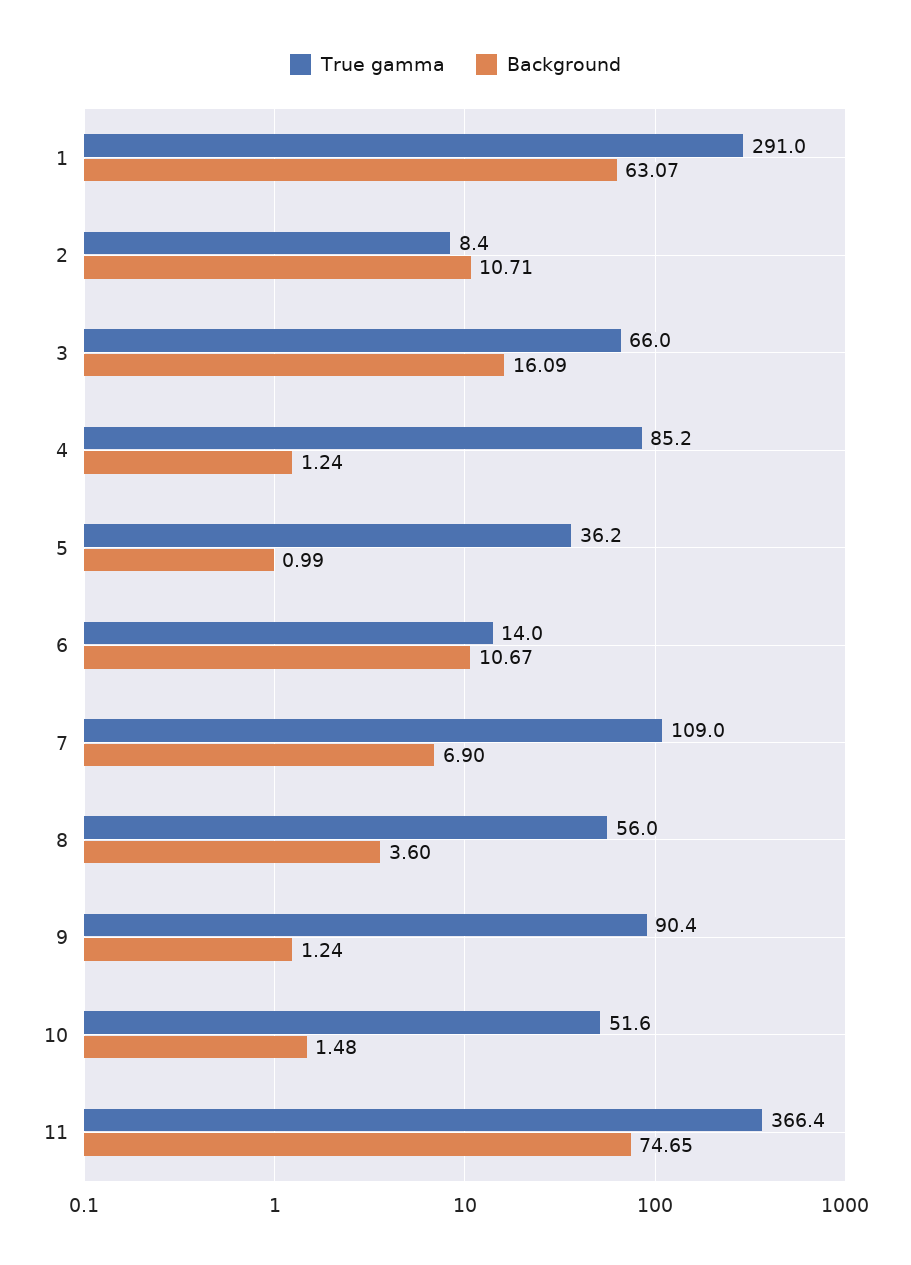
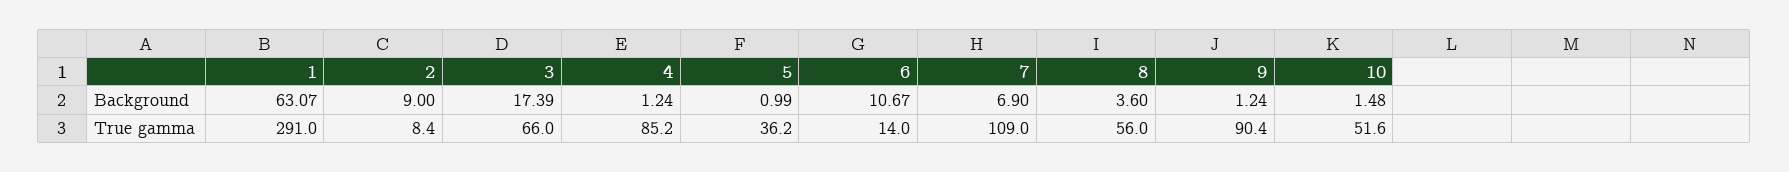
  {
    "True gamma": {
      "1": 291,
      "2": 8.4,
      "3": 66,
      "4": 85.2,
      "5": 36.2,
      "6": 14,
      "7": 109,
      "8": 56,
      "9": 90.4,
-     "10": 51.6,
+     "10": 51.6
-     "11": 366.4
    },
    "Background": {
      "1": 63.07,
-     "2": 10.71,
+     "2": 9,
-     "3": 16.09,
+     "3": 17.39,
      "4": 1.24,
      "5": 0.99,
      "6": 10.67,
      "7": 6.9,
      "8": 3.6,
      "9": 1.24,
-     "10": 1.48,
+     "10": 1.48
-     "11": 74.65
    }
  }

